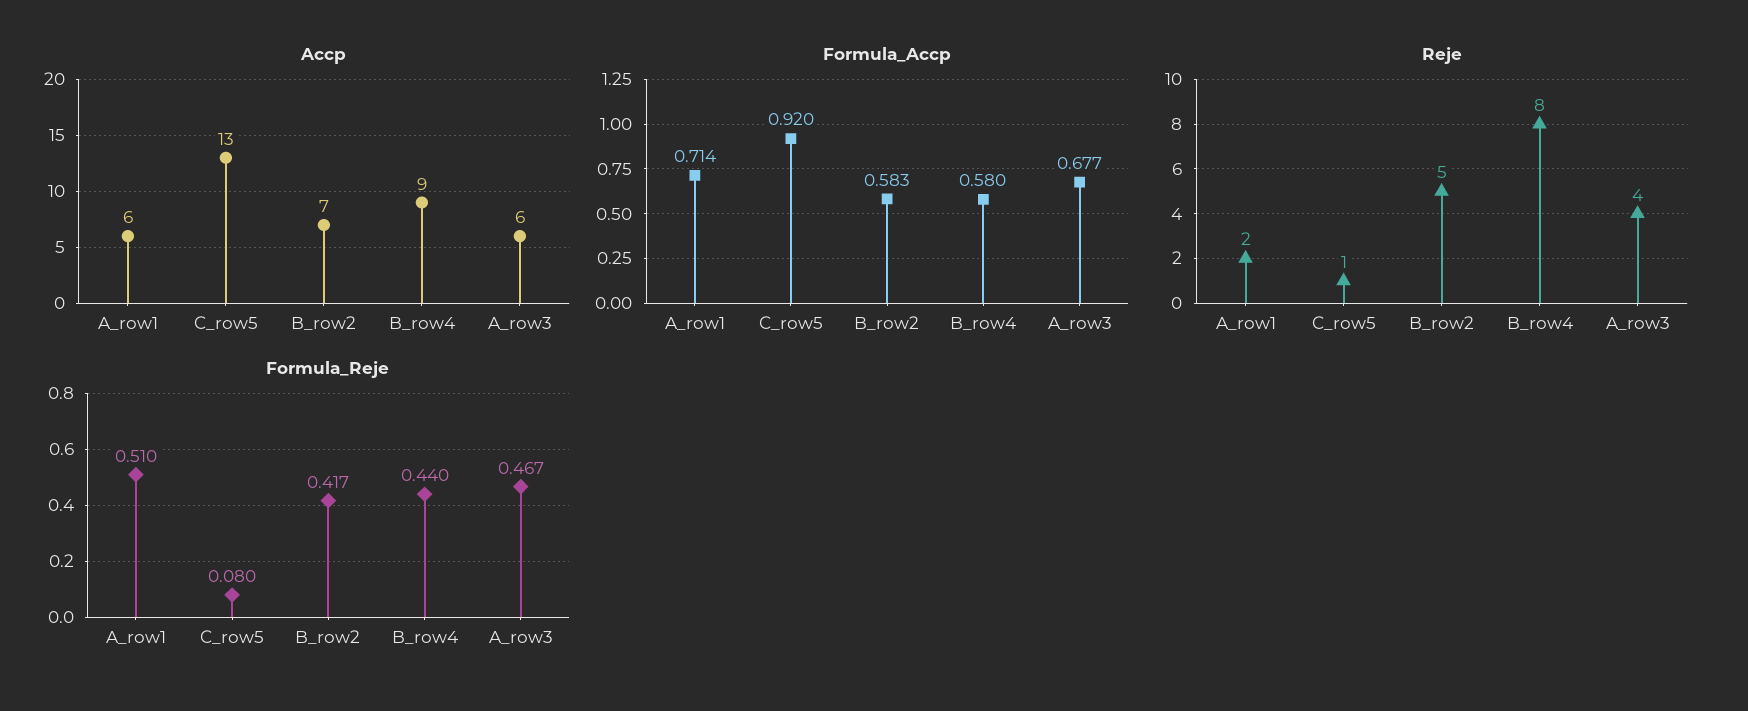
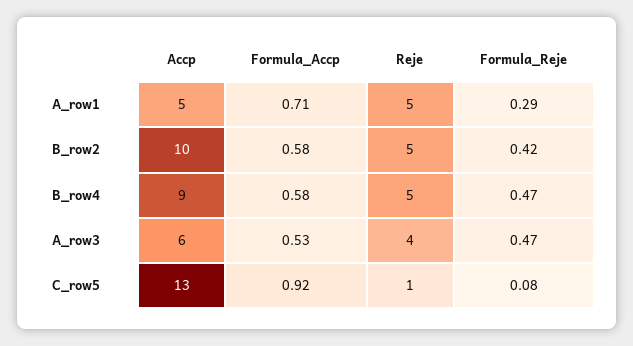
  {
    "Accp": {
-     "A_row1": 6,
+     "A_row1": 5,
      "C_row5": 13,
-     "B_row2": 7,
+     "B_row2": 10,
      "B_row4": 9,
      "A_row3": 6
    },
    "Formula_Accp": {
      "A_row1": 0.714,
      "C_row5": 0.92,
      "B_row2": 0.583,
      "B_row4": 0.58,
-     "A_row3": 0.677
+     "A_row3": 0.53
    },
    "Reje": {
-     "A_row1": 2,
+     "A_row1": 5,
      "C_row5": 1,
      "B_row2": 5,
-     "B_row4": 8,
+     "B_row4": 5,
      "A_row3": 4
    },
    "Formula_Reje": {
-     "A_row1": 0.51,
+     "A_row1": 0.29,
      "C_row5": 0.08,
      "B_row2": 0.417,
-     "B_row4": 0.44,
+     "B_row4": 0.47,
      "A_row3": 0.467
    }
  }

